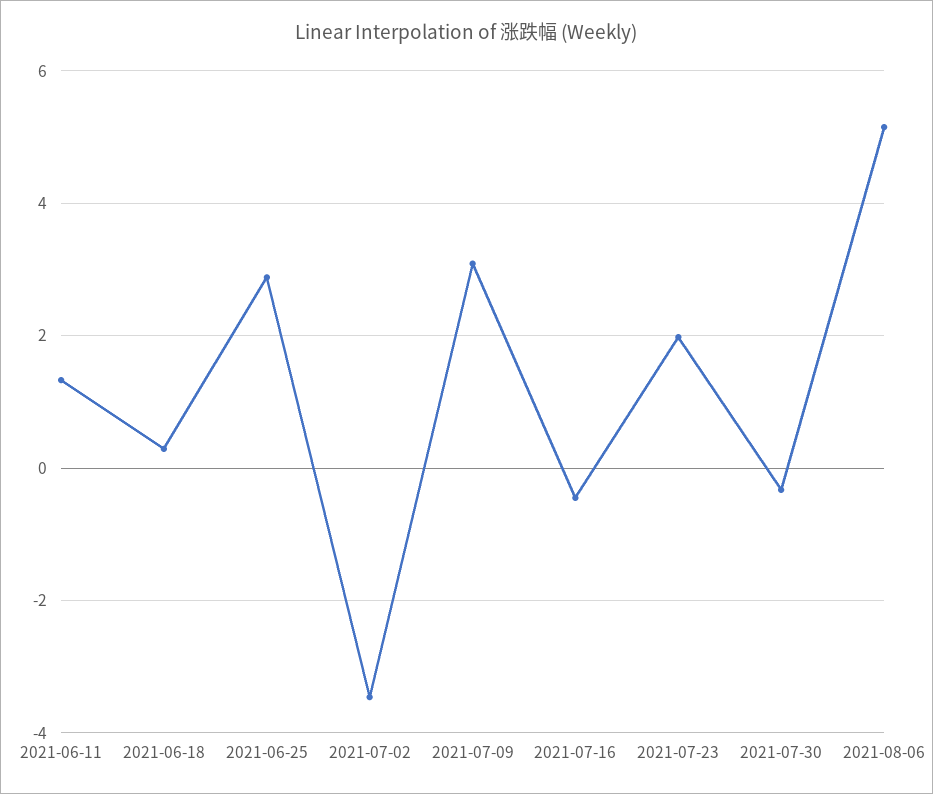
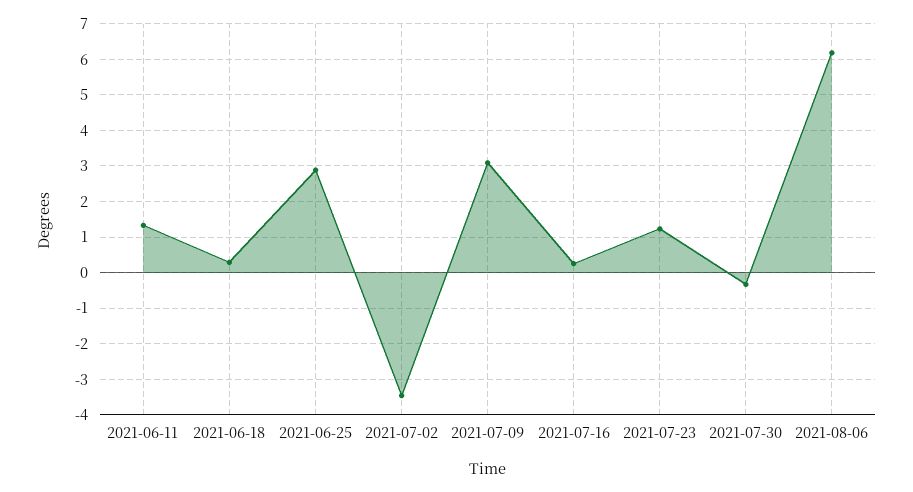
  {
    "2021-06-11": 1.4,
    "2021-06-18": 0.2,
    "2021-06-25": 2.8,
    "2021-07-02": -3.4,
    "2021-07-09": 3,
-   "2021-07-16": -0.4,
+   "2021-07-16": 0.2,
-   "2021-07-23": 2,
+   "2021-07-23": 1.2,
    "2021-07-30": -0.4,
-   "2021-08-06": 5.2
+   "2021-08-06": 6.2
  }

